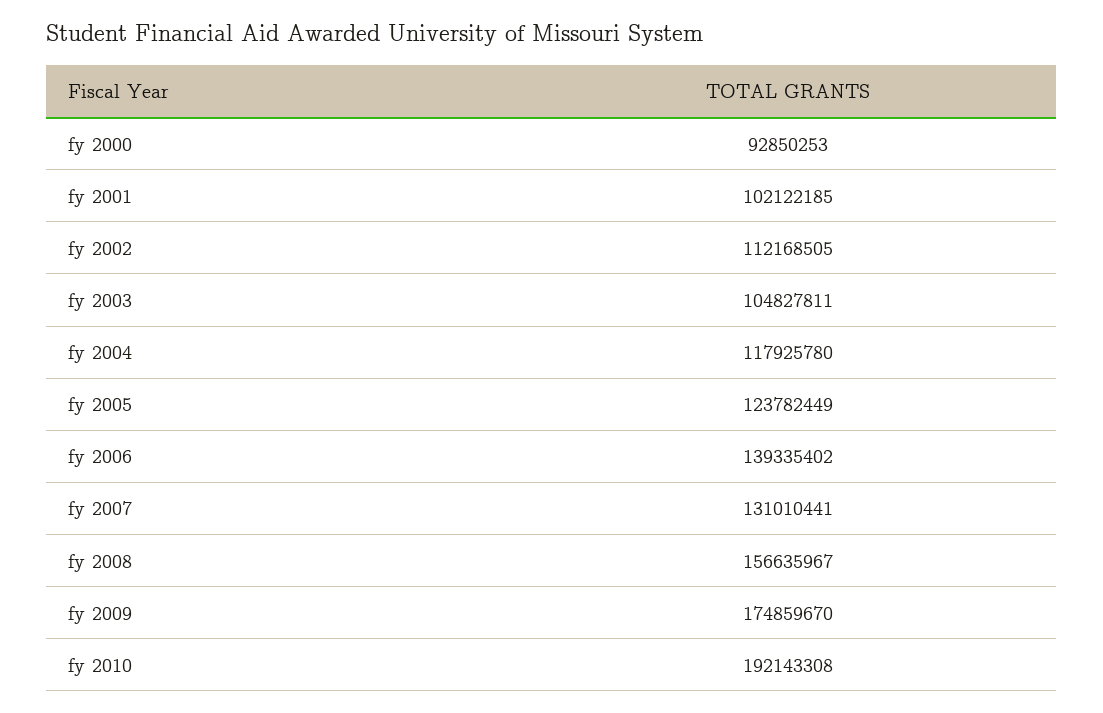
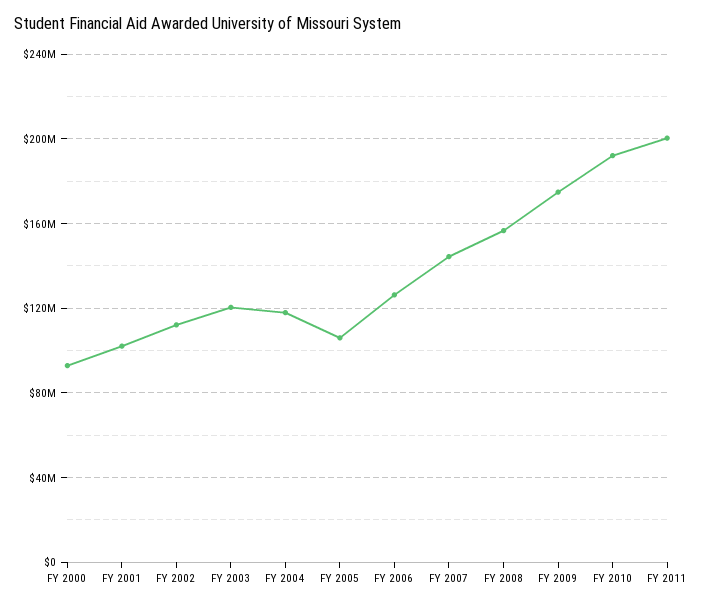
  {
    "fy 2000": 92850253,
    "fy 2001": 102122185,
    "fy 2002": 112168505,
-   "fy 2003": 104827811,
+   "fy 2003": 120000000,
    "fy 2004": 117925780,
-   "fy 2005": 123782449,
+   "fy 2005": 105000000,
-   "fy 2006": 139335402,
+   "fy 2006": 125000000,
-   "fy 2007": 131010441,
+   "fy 2007": 145000000,
    "fy 2008": 156635967,
    "fy 2009": 174859670,
-   "fy 2010": 192143308
+   "fy 2010": 192143308,
+   "FY 2011": 200000000
  }

